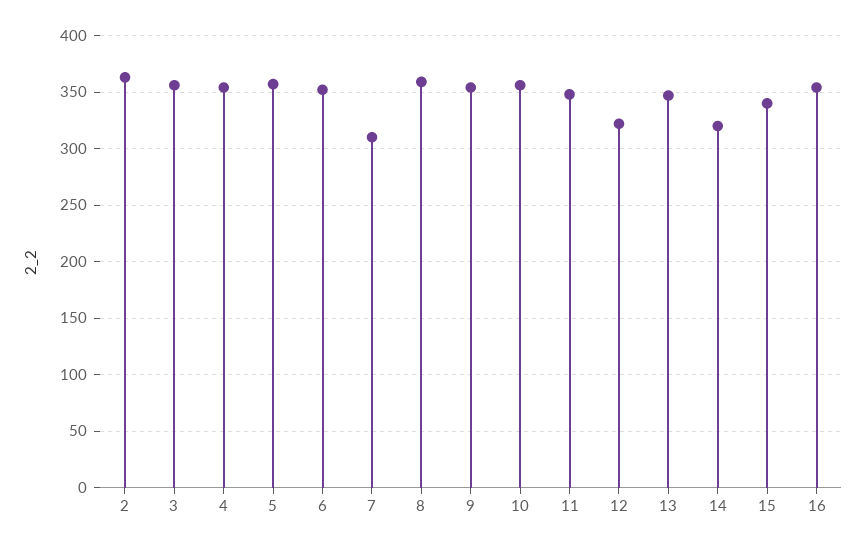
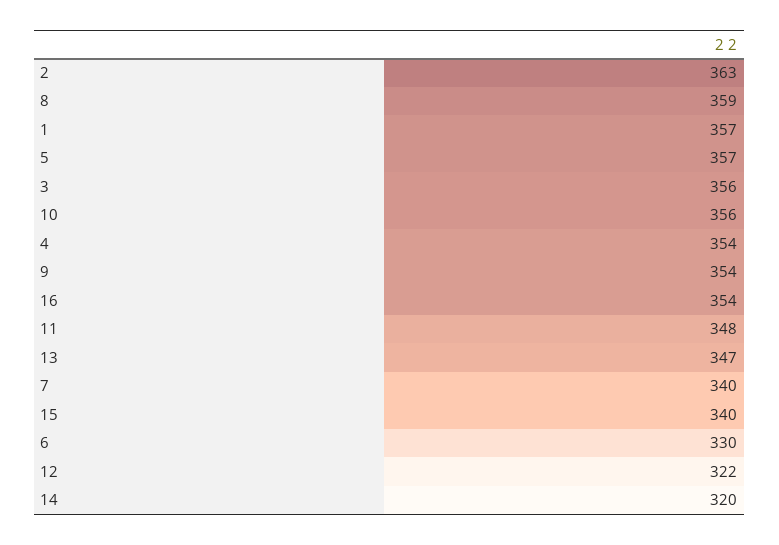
  {
    "2": 363,
    "3": 356,
    "4": 354,
    "5": 357,
-   "6": 350,
+   "6": 330,
-   "7": 310,
+   "7": 340,
    "8": 359,
    "9": 354,
    "10": 356,
    "11": 348,
    "12": 322,
    "13": 347,
    "14": 320,
    "15": 340,
-   "16": 354
+   "16": 354,
+   "1": 357
  }

